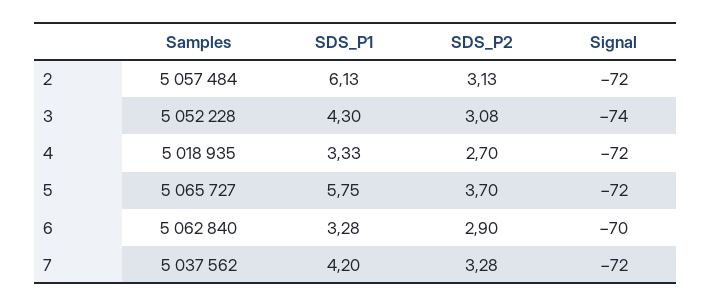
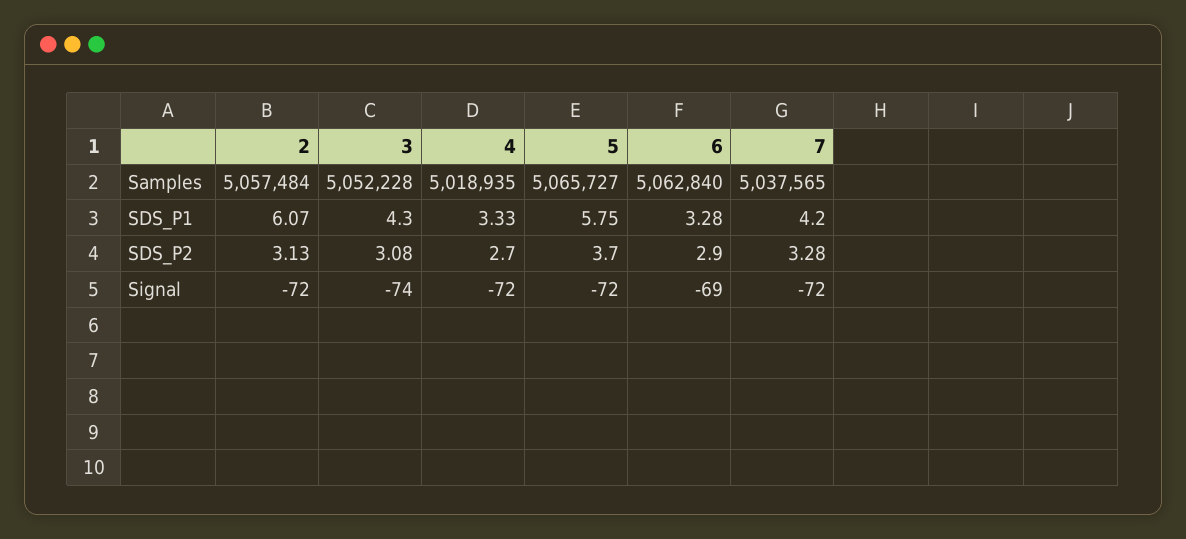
  {
    "Samples": {
      "2": 5057484,
      "3": 5052228,
      "4": 5018935,
      "5": 5065727,
      "6": 5062840,
-     "7": 5037562
+     "7": 5037565
    },
    "SDS_P1": {
-     "2": 6.13,
+     "2": 6.07,
      "3": 4.3,
      "4": 3.33,
      "5": 5.75,
      "6": 3.28,
      "7": 4.2
    },
    "SDS_P2": {
      "2": 3.13,
      "3": 3.08,
      "4": 2.7,
      "5": 3.7,
      "6": 2.9,
      "7": 3.28
    },
    "Signal": {
      "2": -72,
      "3": -74,
      "4": -72,
      "5": -72,
-     "6": -70,
+     "6": -69,
      "7": -72
    }
  }

